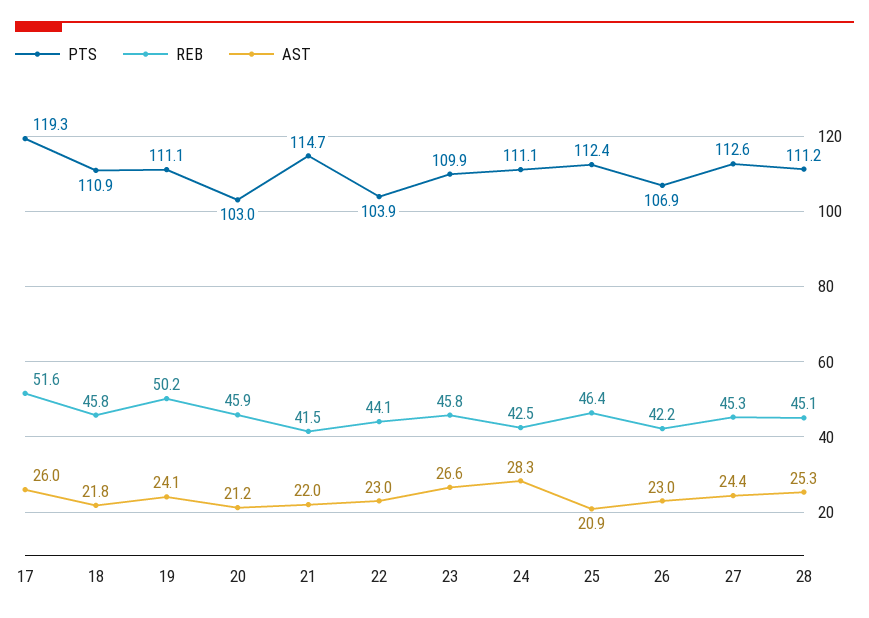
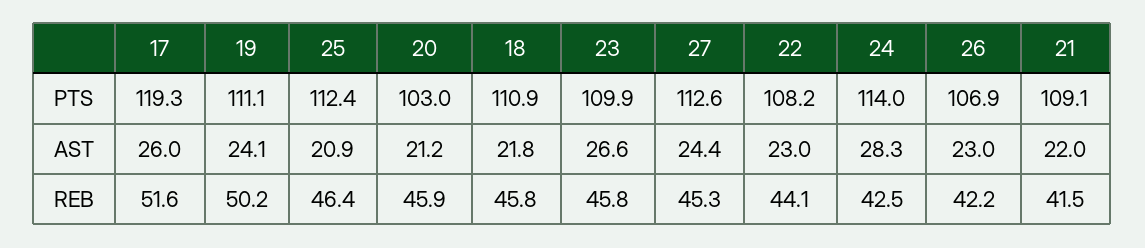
  {
    "PTS": {
      "17": 119.3,
      "18": 110.9,
      "19": 111.1,
      "20": 103,
-     "21": 114.7,
+     "21": 109.1,
-     "22": 103.9,
+     "22": 108.2,
      "23": 109.9,
-     "24": 111.1,
+     "24": 114,
      "25": 112.4,
      "26": 106.9,
-     "27": 112.6,
+     "27": 112.6
-     "28": 111.2
    },
    "REB": {
      "17": 51.6,
      "18": 45.8,
      "19": 50.2,
      "20": 45.9,
      "21": 41.5,
      "22": 44.1,
      "23": 45.8,
      "24": 42.5,
      "25": 46.4,
      "26": 42.2,
-     "27": 45.3,
+     "27": 45.3
-     "28": 45.1
    },
    "AST": {
      "17": 26,
      "18": 21.8,
      "19": 24.1,
      "20": 21.2,
      "21": 22,
      "22": 23,
      "23": 26.6,
      "24": 28.3,
      "25": 20.9,
      "26": 23,
-     "27": 24.4,
+     "27": 24.4
-     "28": 25.3
    }
  }

